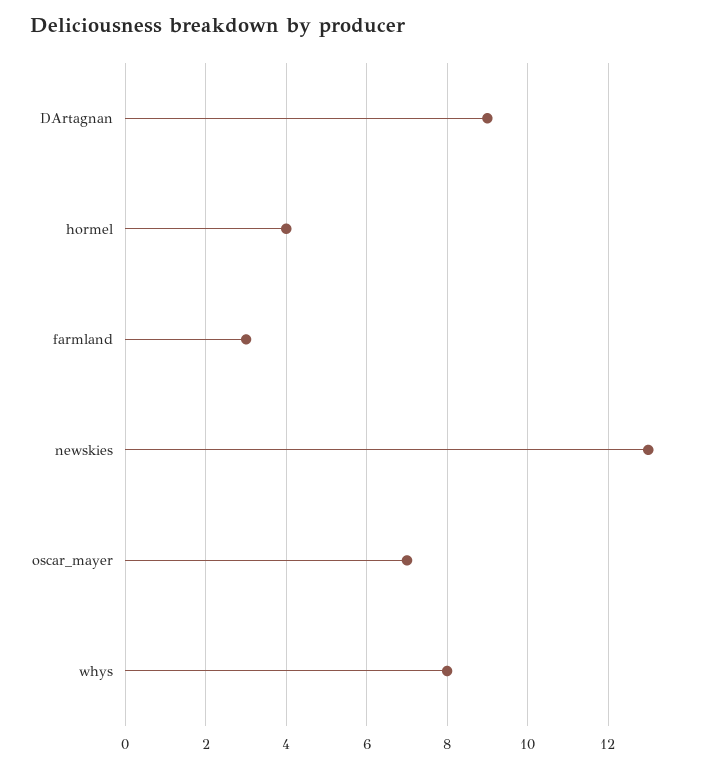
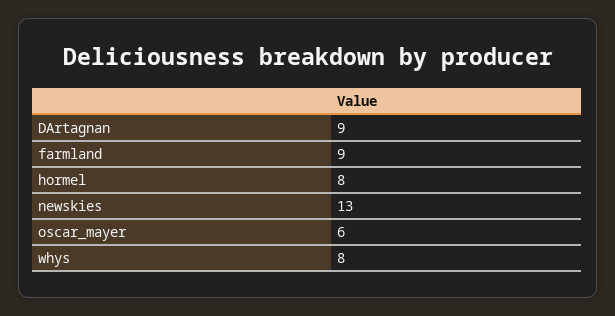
  {
    "DArtagnan": 9,
-   "hormel": 4,
+   "hormel": 8,
-   "farmland": 3,
+   "farmland": 9,
    "newskies": 13,
-   "oscar_mayer": 7,
+   "oscar_mayer": 6,
    "whys": 8
  }

